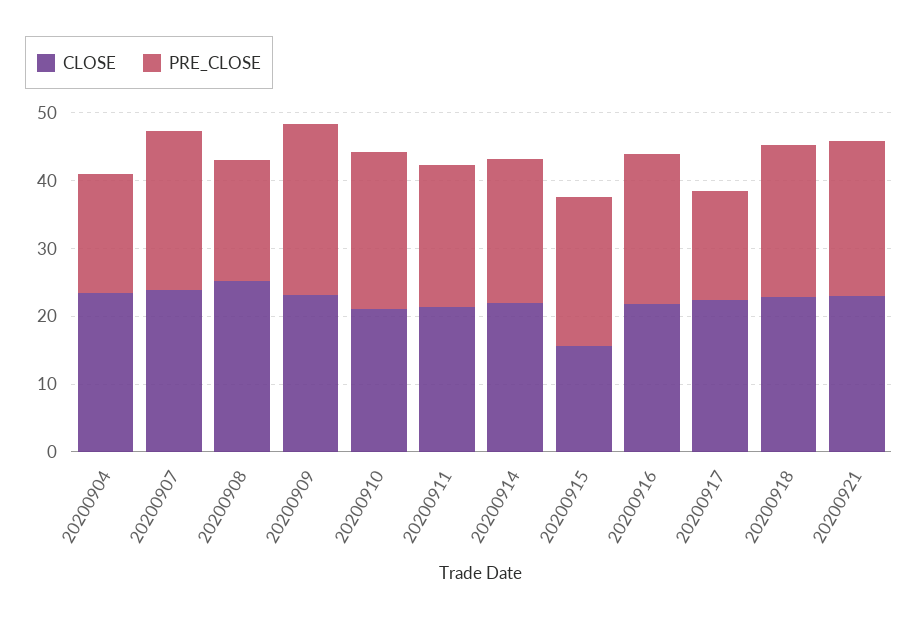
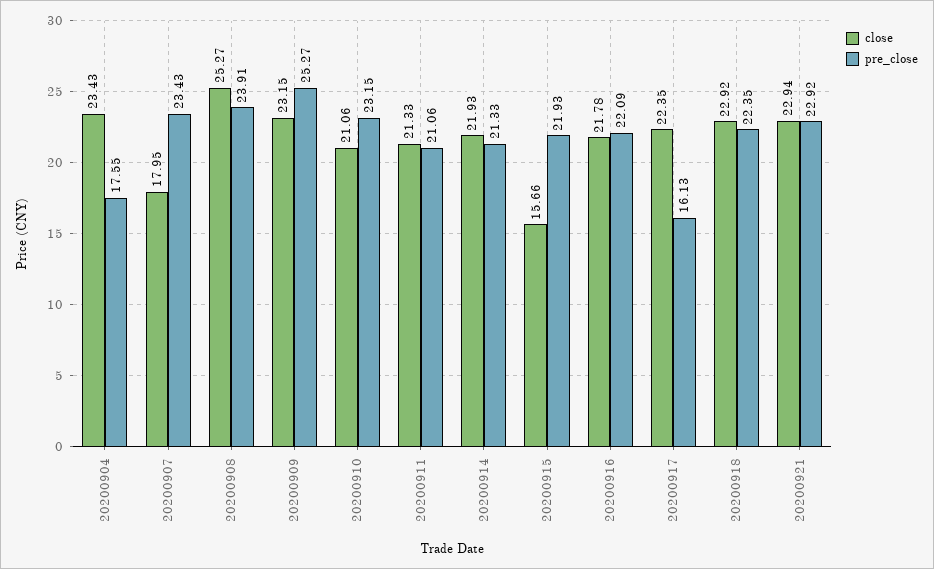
  {
    "CLOSE": {
      "20200904": 23.43,
-     "20200907": 24,
+     "20200907": 17.95,
      "20200908": 25.27,
      "20200909": 23.15,
      "20200910": 21.06,
      "20200911": 21.33,
      "20200914": 21.93,
      "20200915": 15.66,
      "20200916": 21.78,
      "20200917": 22.35,
      "20200918": 22.92,
      "20200921": 22.94
    },
    "PRE_CLOSE": {
      "20200904": 17.55,
      "20200907": 23.43,
-     "20200908": 18,
+     "20200908": 23.91,
      "20200909": 25.27,
      "20200910": 23.15,
      "20200911": 21.06,
      "20200914": 21.33,
      "20200915": 21.93,
      "20200916": 22.09,
      "20200917": 16.13,
      "20200918": 22.35,
      "20200921": 22.92
    }
  }

